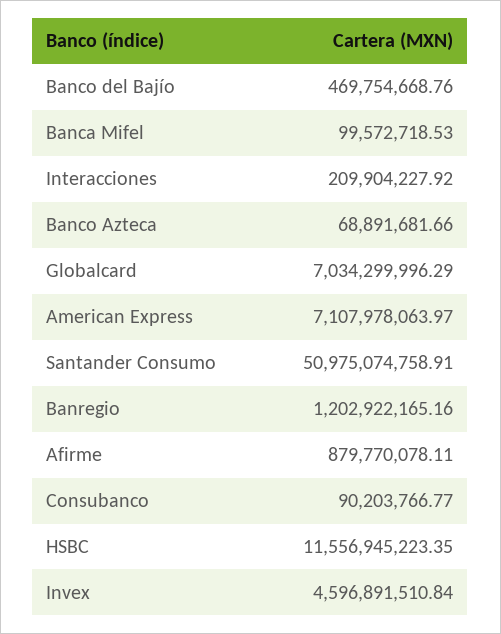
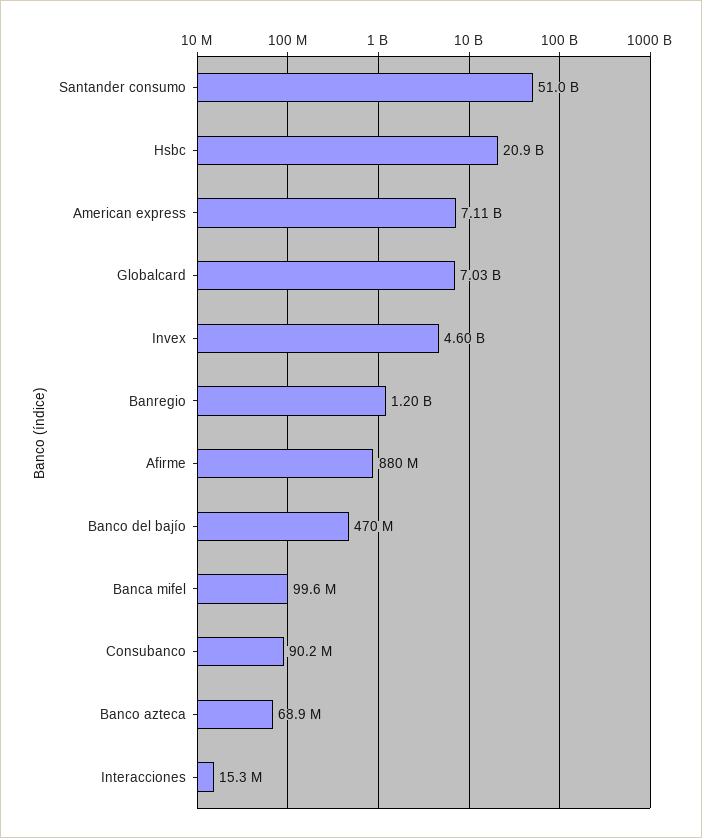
  {
    "Banco del Bajío": 469754668.76,
    "Banca Mifel": 99572718.53,
-   "Interacciones": 209904227.92,
+   "Interacciones": 15300000,
    "Banco Azteca": 68891681.66,
    "Globalcard": 7034299996.29,
    "American Express": 7107978063.97,
    "Santander Consumo": 50975074758.91,
    "Banregio": 1202922165.16,
    "Afirme": 879770078.11,
    "Consubanco": 90203766.77,
-   "HSBC": 11556945223.35,
+   "HSBC": 20900000000,
    "Invex": 4596891510.84
  }

